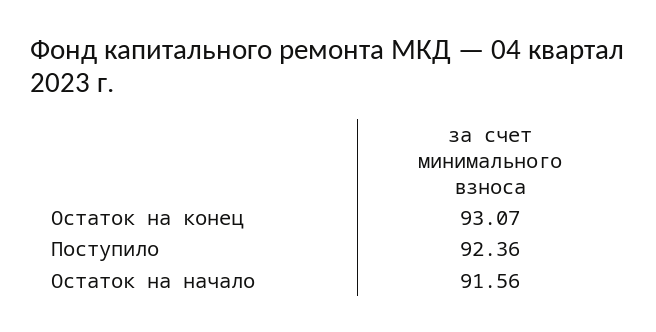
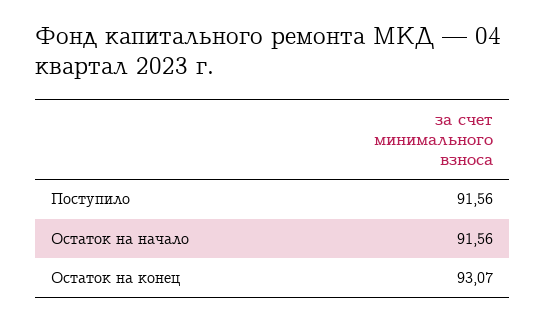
  {
    "Остаток на конец": 93.07,
-   "Поступило": 92.36,
+   "Поступило": 91.56,
    "Остаток на начало": 91.56
  }

